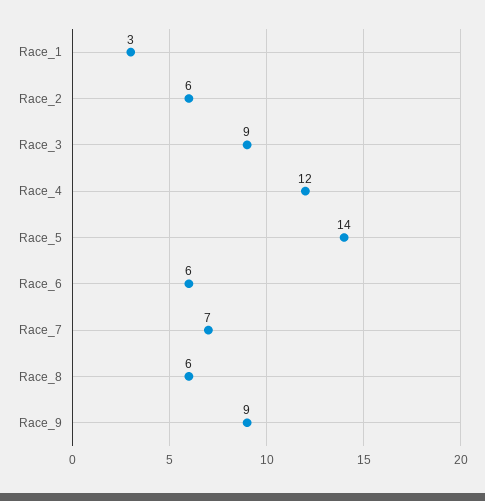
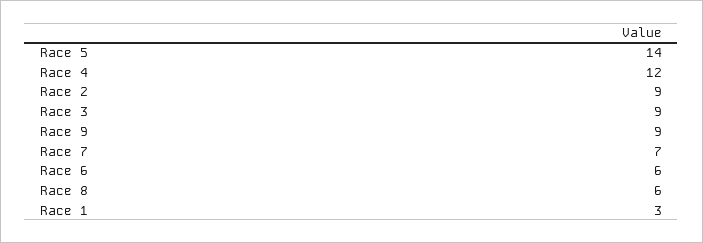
  {
    "Race_1": 3,
-   "Race_2": 6,
+   "Race_2": 9,
    "Race_3": 9,
    "Race_4": 12,
    "Race_5": 14,
    "Race_6": 6,
    "Race_7": 7,
    "Race_8": 6,
    "Race_9": 9
  }

